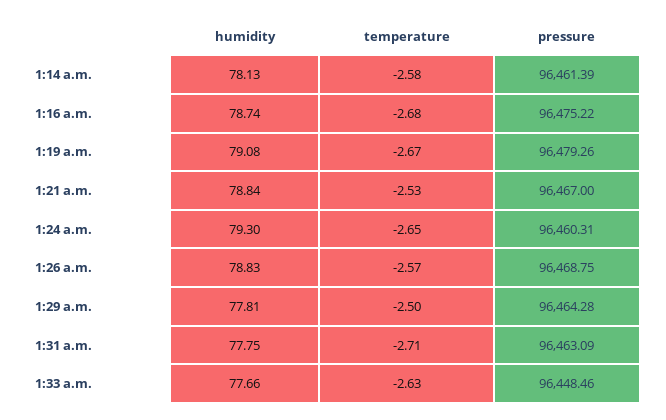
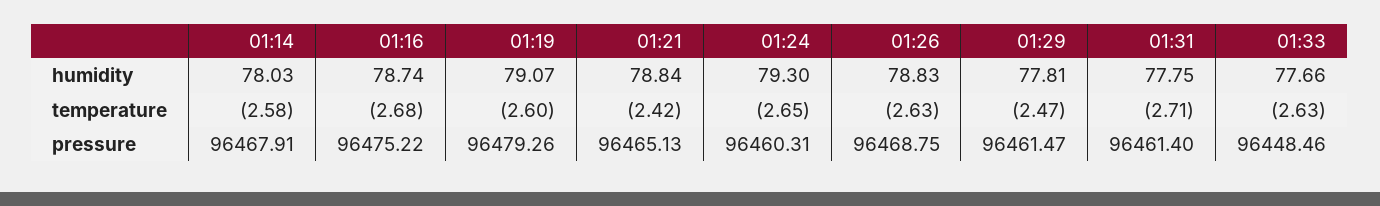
  {
    "humidity": {
-     "1:14 a.m.": 78.13,
+     "1:14 a.m.": 78.03,
      "1:16 a.m.": 78.74,
-     "1:19 a.m.": 79.08,
+     "1:19 a.m.": 79.07,
      "1:21 a.m.": 78.84,
      "1:24 a.m.": 79.3,
      "1:26 a.m.": 78.83,
      "1:29 a.m.": 77.81,
      "1:31 a.m.": 77.75,
      "1:33 a.m.": 77.66
    },
    "temperature": {
      "1:14 a.m.": -2.58,
      "1:16 a.m.": -2.68,
-     "1:19 a.m.": -2.67,
+     "1:19 a.m.": -2.6,
-     "1:21 a.m.": -2.53,
+     "1:21 a.m.": -2.42,
      "1:24 a.m.": -2.65,
-     "1:26 a.m.": -2.57,
+     "1:26 a.m.": -2.63,
-     "1:29 a.m.": -2.5,
+     "1:29 a.m.": -2.47,
      "1:31 a.m.": -2.71,
      "1:33 a.m.": -2.63
    },
    "pressure": {
-     "1:14 a.m.": 96461.39,
+     "1:14 a.m.": 96467.91,
      "1:16 a.m.": 96475.22,
      "1:19 a.m.": 96479.26,
-     "1:21 a.m.": 96467,
+     "1:21 a.m.": 96465.13,
      "1:24 a.m.": 96460.31,
      "1:26 a.m.": 96468.75,
-     "1:29 a.m.": 96464.28,
+     "1:29 a.m.": 96461.47,
-     "1:31 a.m.": 96463.09,
+     "1:31 a.m.": 96461.4,
      "1:33 a.m.": 96448.46
    }
  }

